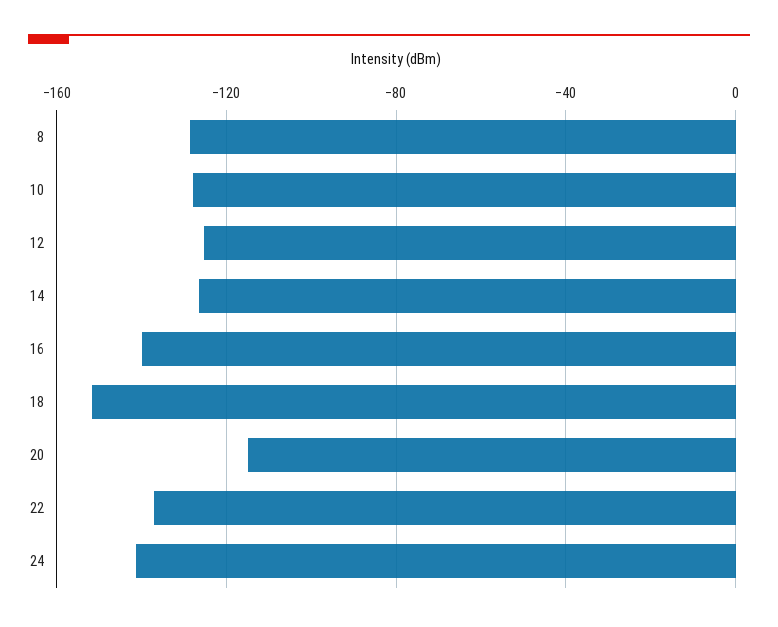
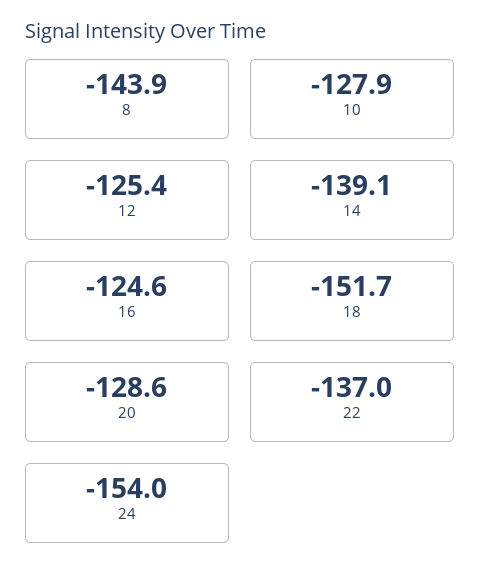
  {
-   "8": -130,
+   "8": -143.9,
    "10": -127.9,
    "12": -125.4,
-   "14": -125,
+   "14": -139.1,
-   "16": -140,
+   "16": -124.6,
    "18": -151.7,
-   "20": -115,
+   "20": -128.6,
    "22": -137,
-   "24": -140
+   "24": -154
  }

